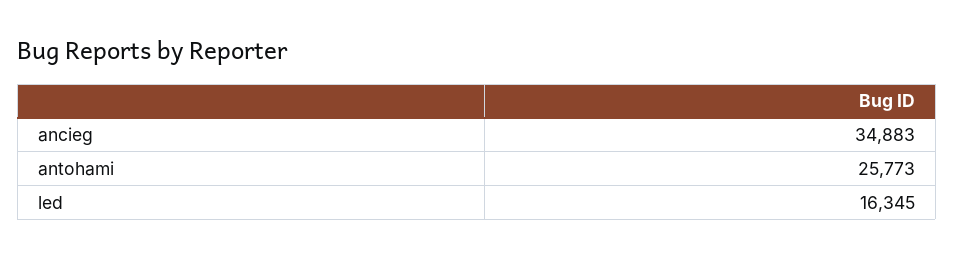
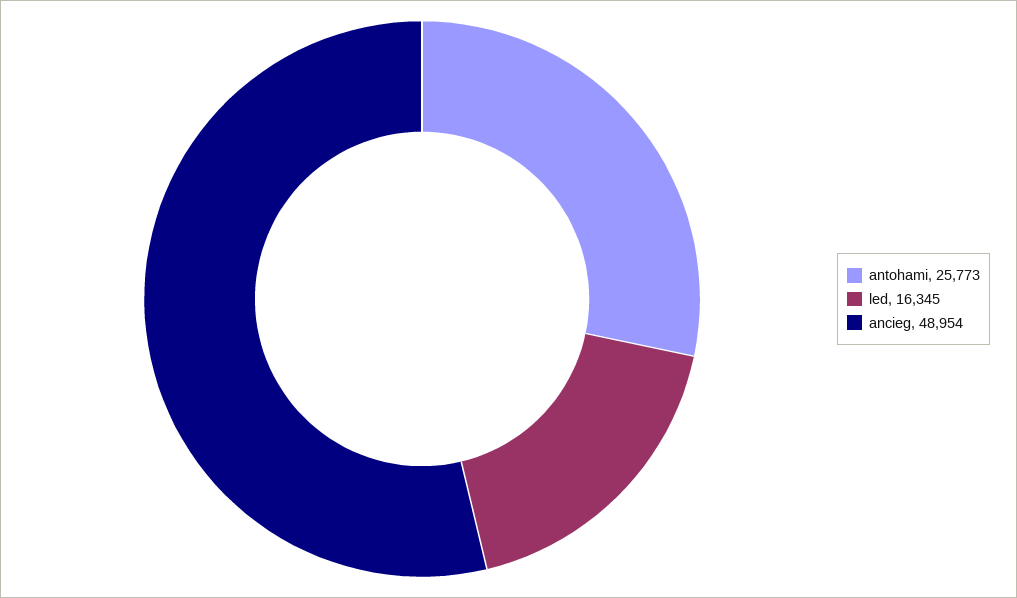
  {
-   "ancieg": 34883,
+   "ancieg": 48954,
    "antohami": 25773,
    "led": 16345
  }

